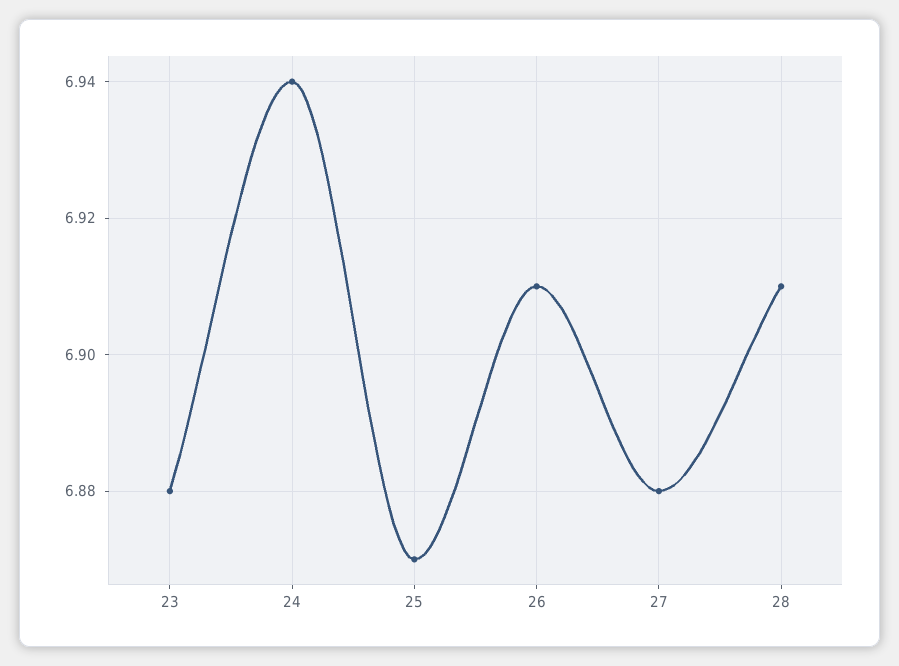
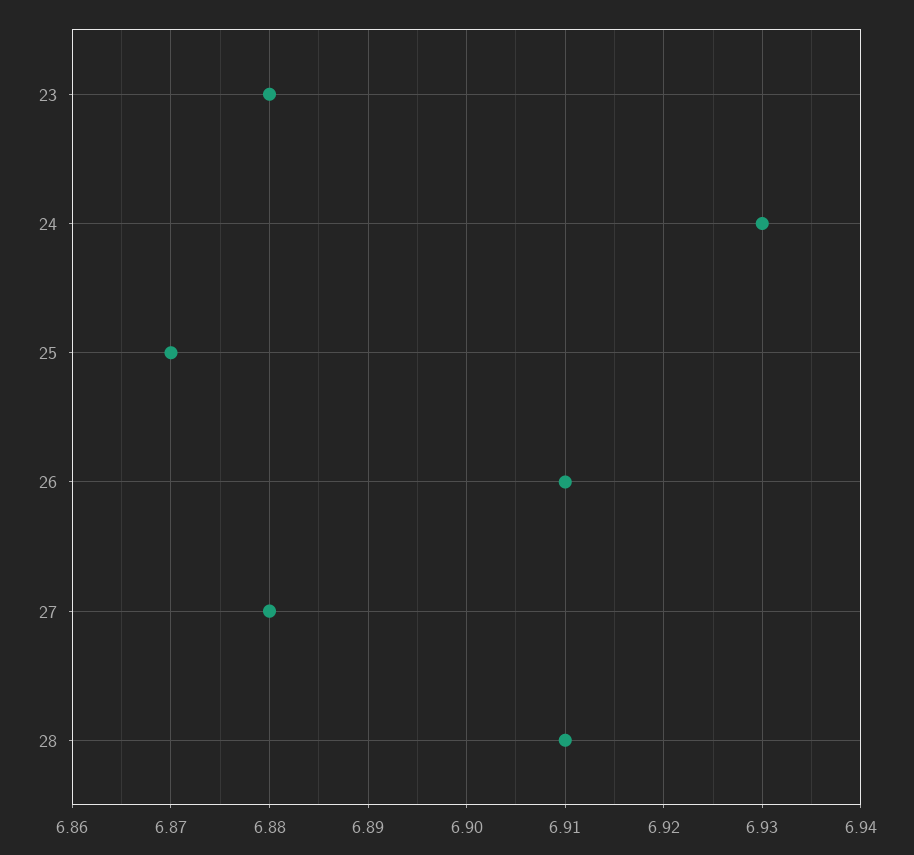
  {
    "23": 6.88,
-   "24": 6.94,
+   "24": 6.93,
    "25": 6.87,
    "26": 6.91,
    "27": 6.88,
    "28": 6.91
  }

